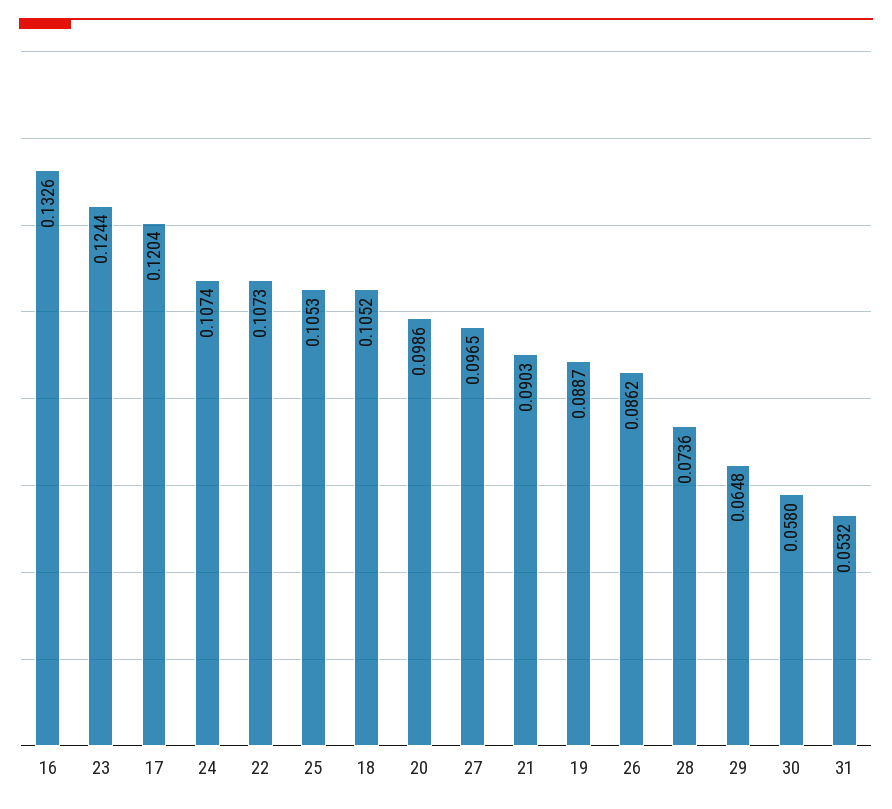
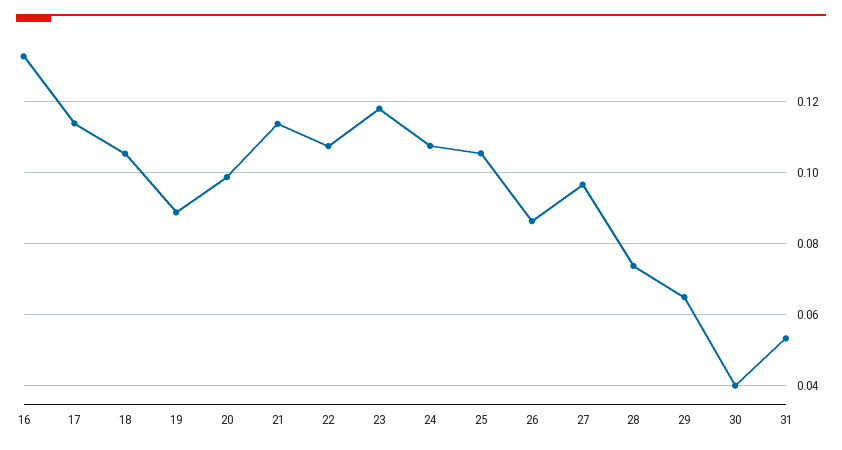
  {
    "16": 0.1326,
-   "23": 0.1244,
+   "23": 0.118,
-   "17": 0.1204,
+   "17": 0.114,
    "24": 0.1074,
    "22": 0.1073,
    "25": 0.1053,
    "18": 0.1052,
    "20": 0.0986,
    "27": 0.0965,
-   "21": 0.0903,
+   "21": 0.114,
    "19": 0.0887,
    "26": 0.0862,
    "28": 0.0736,
    "29": 0.0648,
-   "30": 0.058,
+   "30": 0.04,
    "31": 0.0532
  }

